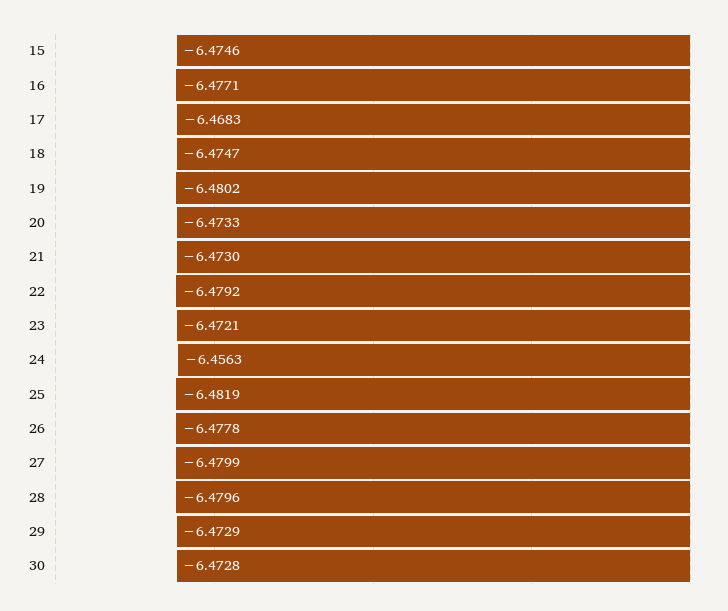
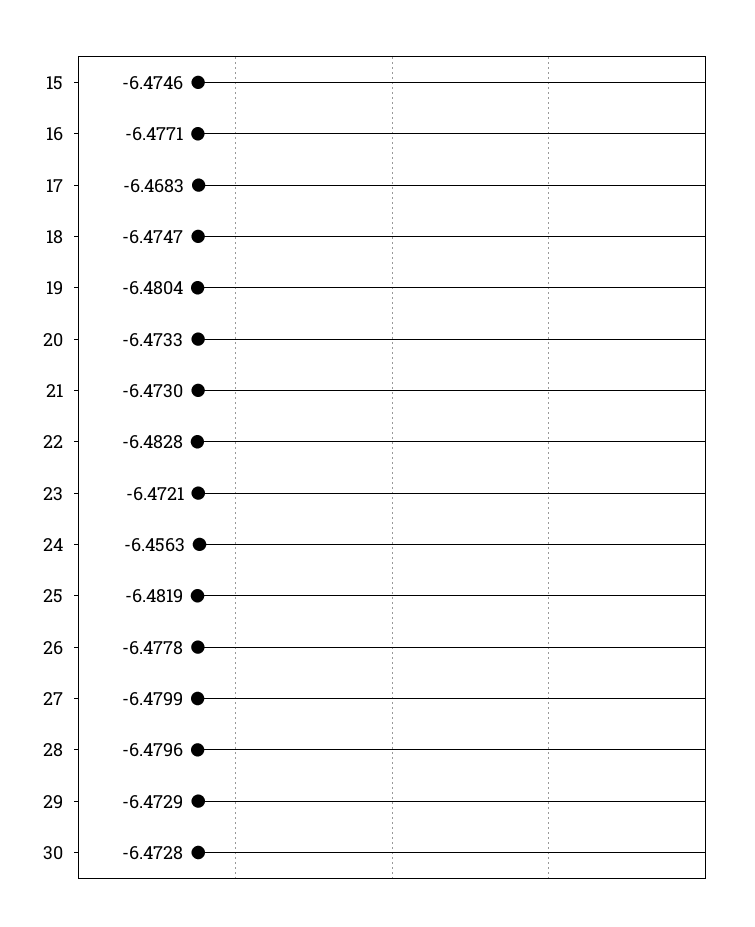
  {
    "15": -6.4746,
    "16": -6.4771,
    "17": -6.4683,
    "18": -6.4747,
-   "19": -6.4802,
+   "19": -6.4804,
    "20": -6.4733,
    "21": -6.473,
-   "22": -6.4792,
+   "22": -6.4828,
    "23": -6.4721,
    "24": -6.4563,
    "25": -6.4819,
    "26": -6.4778,
    "27": -6.4799,
    "28": -6.4796,
    "29": -6.4729,
    "30": -6.4728
  }

